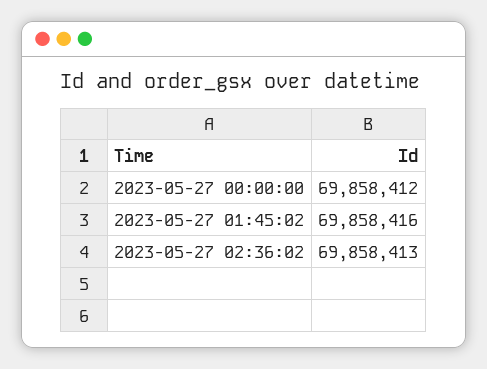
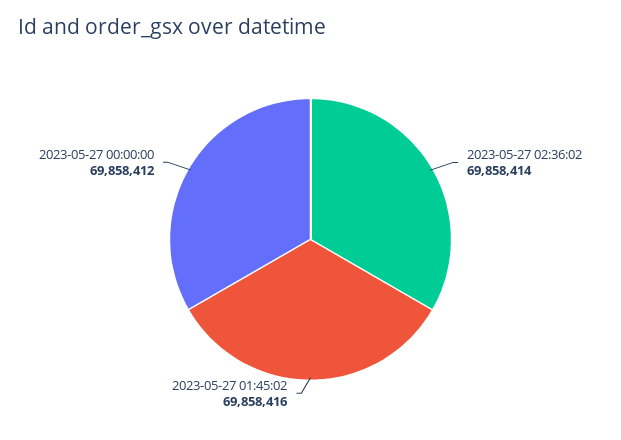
  {
    "2023-05-27 00:00:00": 69858412,
    "2023-05-27 01:45:02": 69858416,
-   "2023-05-27 02:36:02": 69858413
+   "2023-05-27 02:36:02": 69858414
  }

